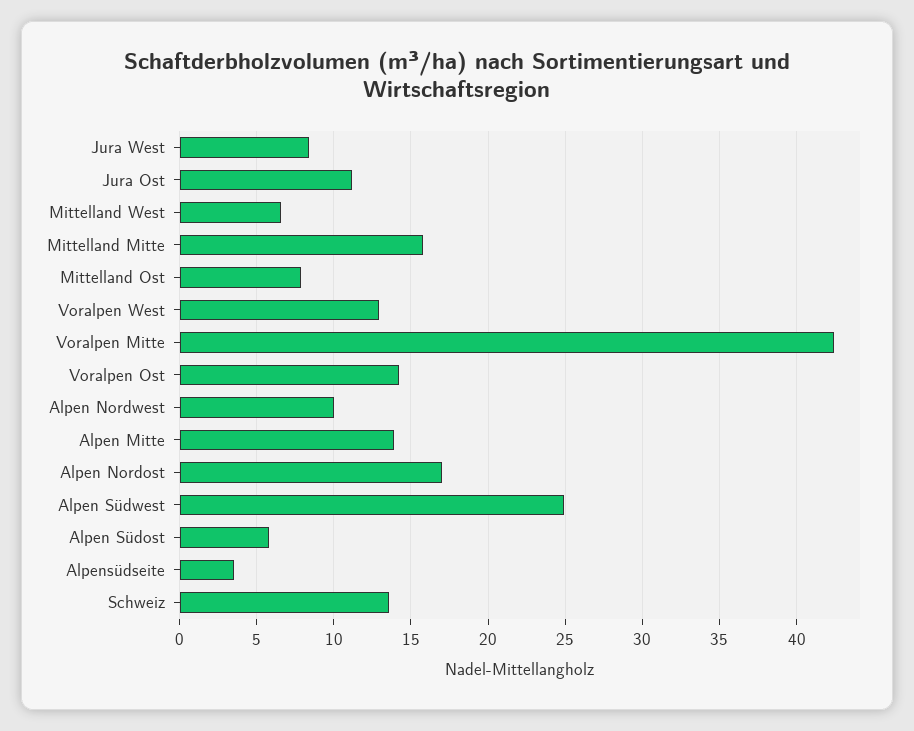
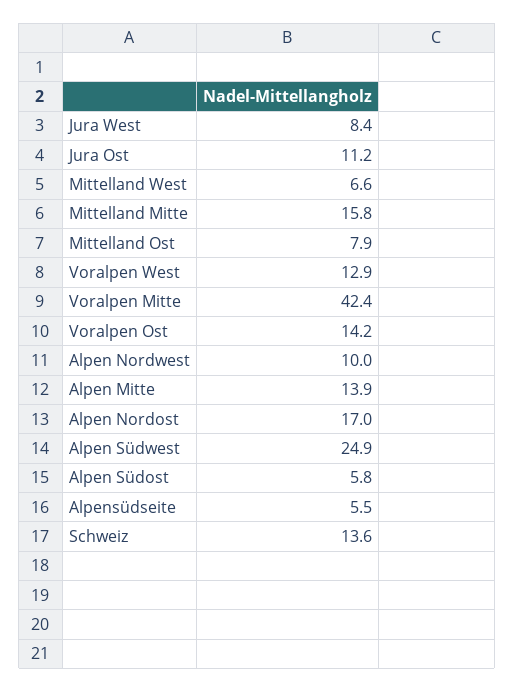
  {
    "Jura West": 8.4,
    "Jura Ost": 11.2,
    "Mittelland West": 6.6,
    "Mittelland Mitte": 15.8,
    "Mittelland Ost": 7.9,
    "Voralpen West": 12.9,
    "Voralpen Mitte": 42.4,
    "Voralpen Ost": 14.2,
    "Alpen Nordwest": 10,
    "Alpen Mitte": 13.9,
    "Alpen Nordost": 17,
    "Alpen Südwest": 24.9,
    "Alpen Südost": 5.8,
-   "Alpensüdseite": 3.5,
+   "Alpensüdseite": 5.5,
    "Schweiz": 13.6
  }

